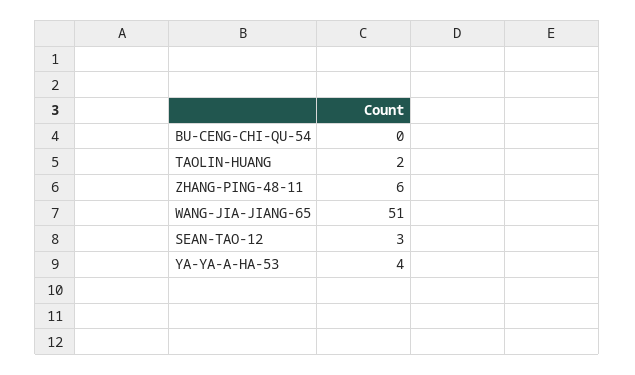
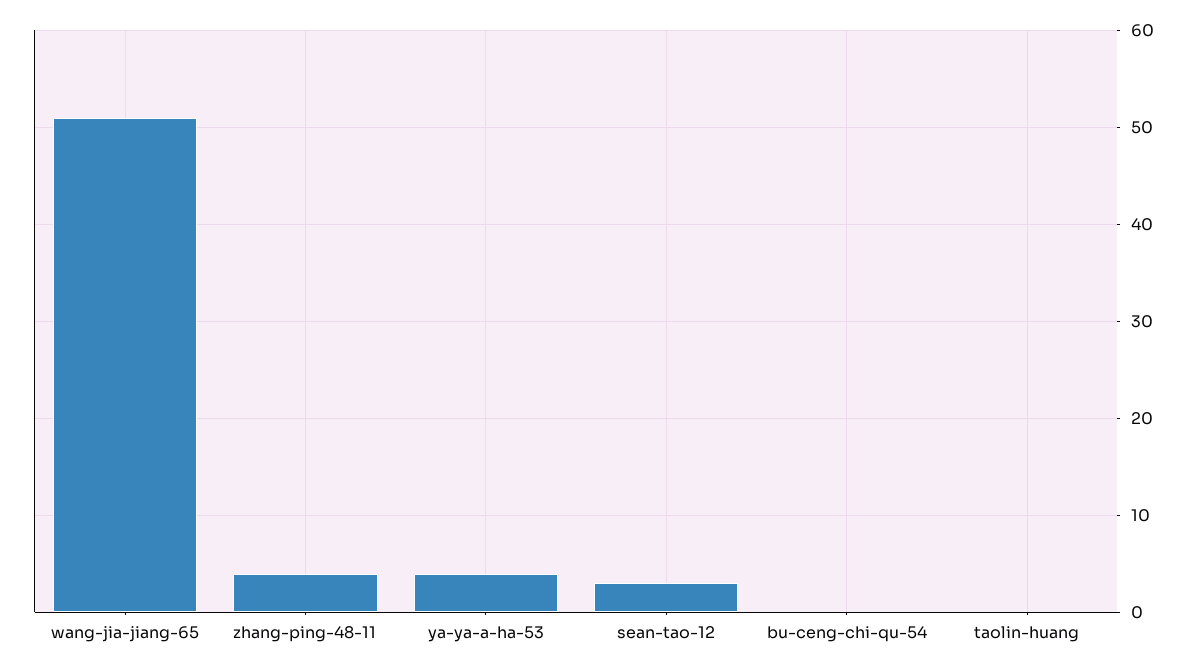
  {
    "BU-CENG-CHI-QU-54": 0,
-   "TAOLIN-HUANG": 2,
+   "TAOLIN-HUANG": 0,
-   "ZHANG-PING-48-11": 6,
+   "ZHANG-PING-48-11": 4,
    "WANG-JIA-JIANG-65": 51,
    "SEAN-TAO-12": 3,
    "YA-YA-A-HA-53": 4
  }

